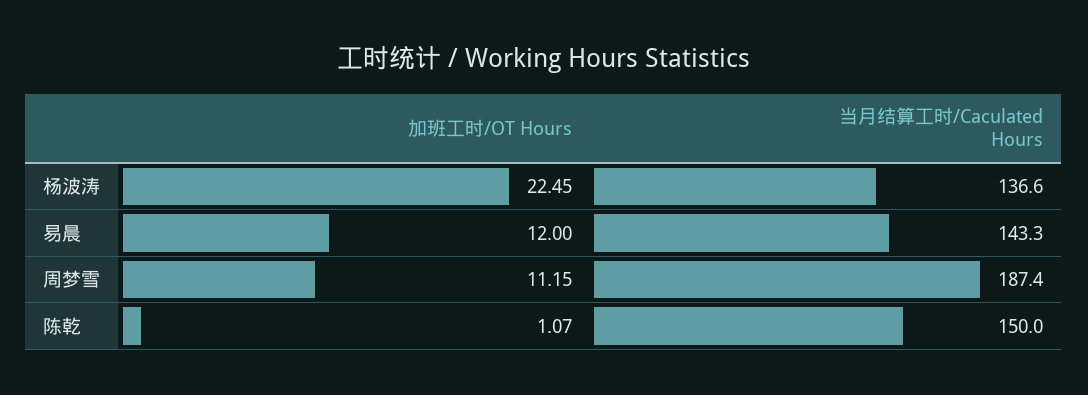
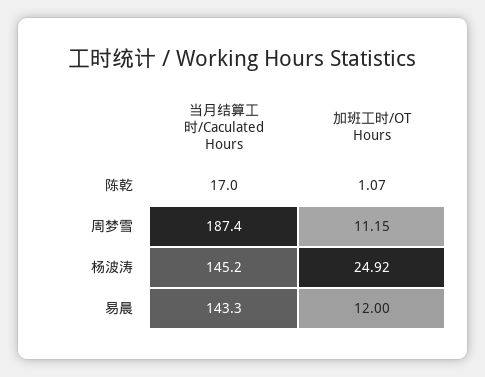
  {
    "加班工时/OT Hours": {
-     "杨波涛": 22.45,
+     "杨波涛": 24.92,
      "易晨": 12,
      "周梦雪": 11.15,
      "陈乾": 1.07
    },
    "当月结算工时/Caculated Hours": {
-     "杨波涛": 136.6,
+     "杨波涛": 145.2,
      "易晨": 143.3,
      "周梦雪": 187.4,
-     "陈乾": 150
+     "陈乾": 17
    }
  }

